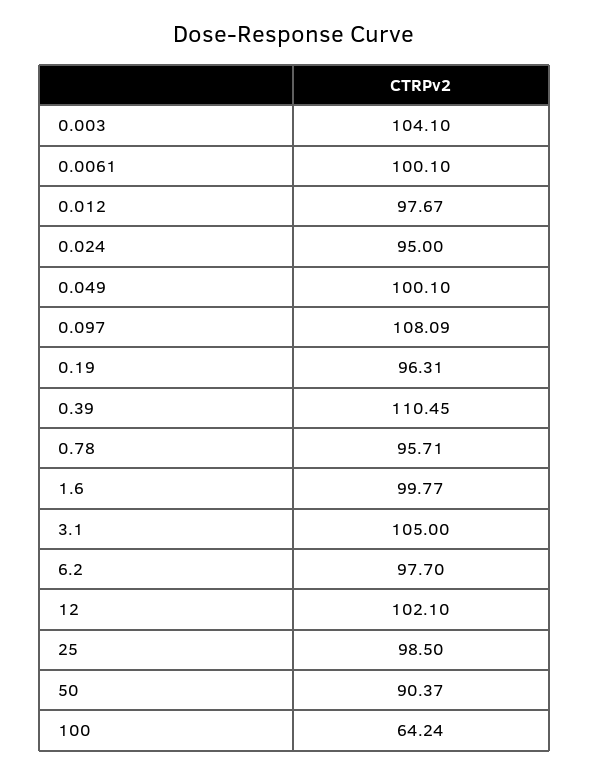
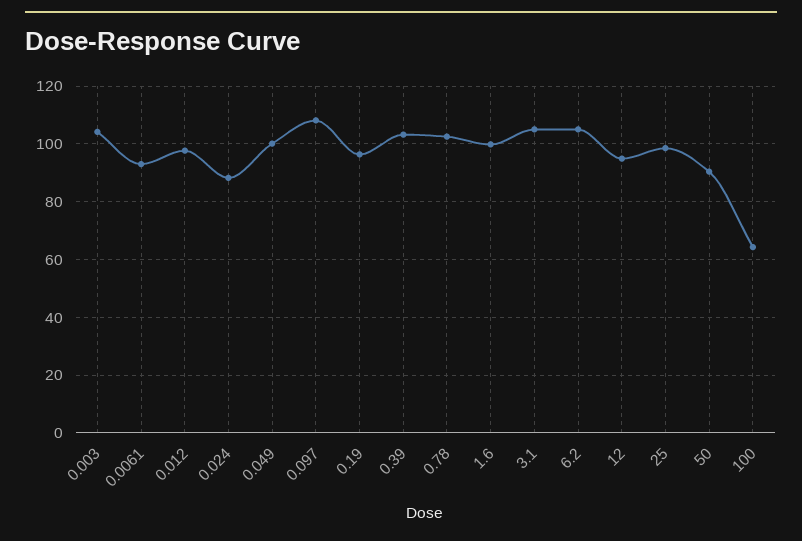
  {
    "0.003": 104.1,
-   "0.0061": 100.1,
+   "0.0061": 92.5,
    "0.012": 97.67,
-   "0.024": 95,
+   "0.024": 87.5,
    "0.049": 100.1,
    "0.097": 108.09,
    "0.19": 96.31,
-   "0.39": 110.45,
+   "0.39": 102.5,
-   "0.78": 95.71,
+   "0.78": 102.5,
    "1.6": 99.77,
    "3.1": 105,
-   "6.2": 97.7,
+   "6.2": 105,
-   "12": 102.1,
+   "12": 95,
    "25": 98.5,
    "50": 90.37,
    "100": 64.24
  }

